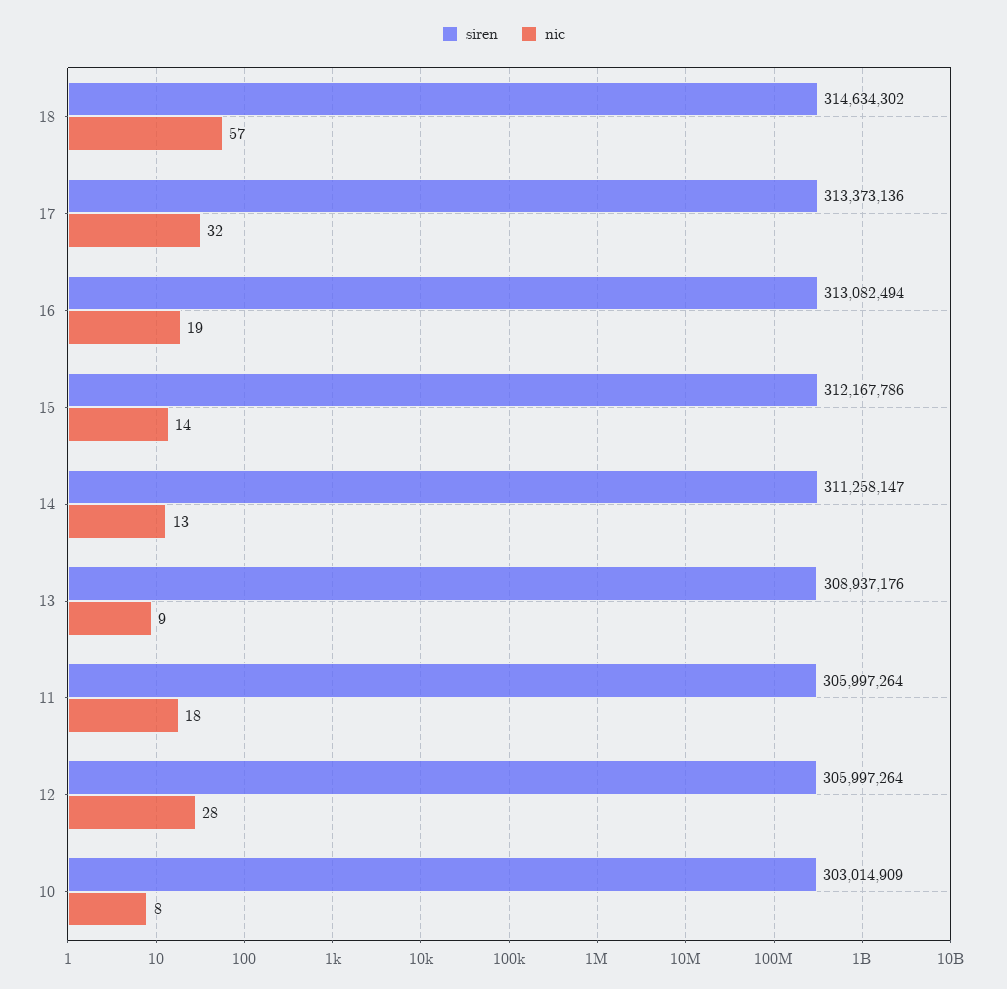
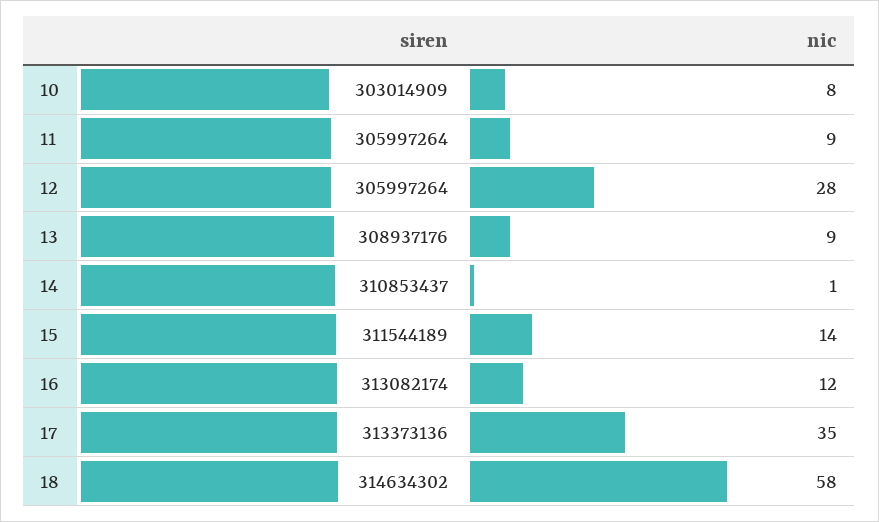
  {
    "siren": {
      "18": 314634302,
      "17": 313373136,
-     "16": 313082494,
+     "16": 313082174,
-     "15": 312167786,
+     "15": 311544189,
-     "14": 311258147,
+     "14": 310853437,
      "13": 308937176,
      "11": 305997264,
      "12": 305997264,
      "10": 303014909
    },
    "nic": {
-     "18": 57,
+     "18": 58,
-     "17": 32,
+     "17": 35,
-     "16": 19,
+     "16": 12,
      "15": 14,
-     "14": 13,
+     "14": 1,
      "13": 9,
-     "11": 18,
+     "11": 9,
      "12": 28,
      "10": 8
    }
  }

